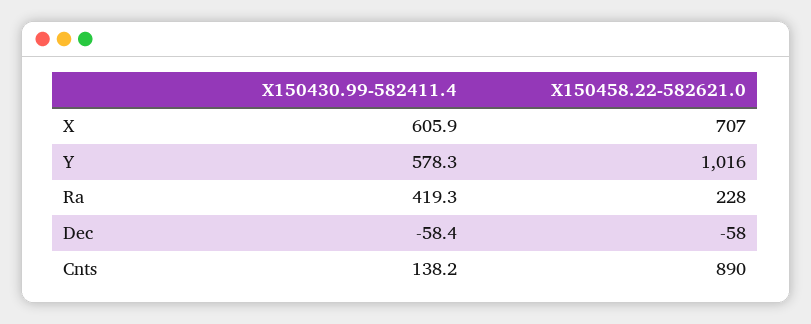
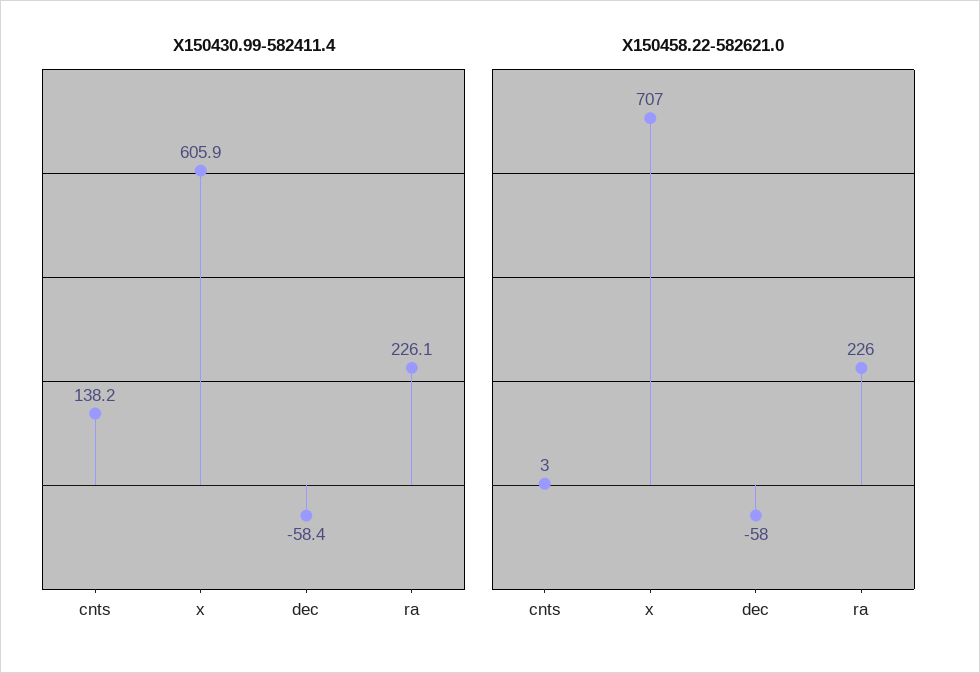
  {
    "X150430.99-582411.4": {
      "X": 605.9,
-     "Y": 578.3,
-     "Ra": 419.3,
+     "Ra": 226.1,
      "Dec": -58.4,
      "Cnts": 138.2
    },
    "X150458.22-582621.0": {
      "X": 707,
-     "Y": 1016,
-     "Ra": 228,
+     "Ra": 226,
      "Dec": -58,
-     "Cnts": 890
+     "Cnts": 3
    }
  }

